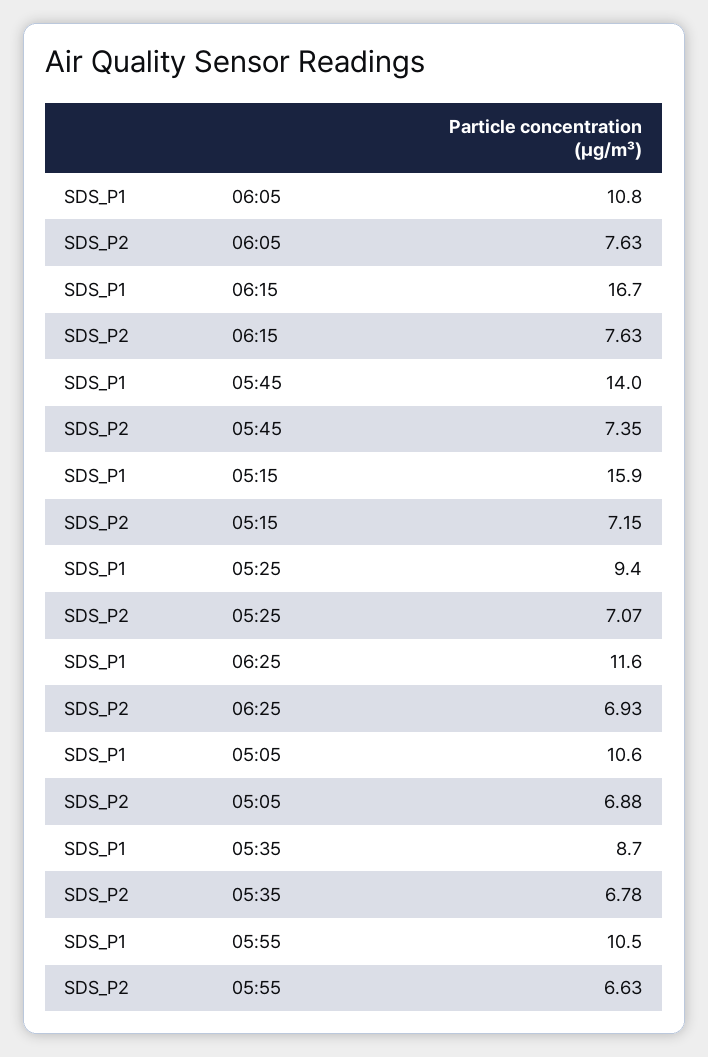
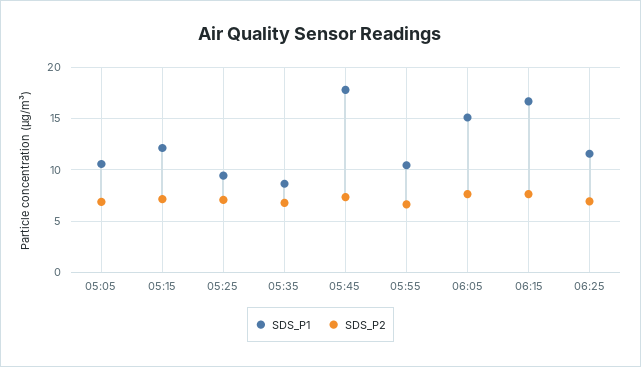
  {
    "SDS_P1": {
-     "06:05": 10.8,
+     "06:05": 15,
      "06:15": 16.7,
-     "05:45": 14,
+     "05:45": 18,
-     "05:15": 15.9,
+     "05:15": 12,
      "05:25": 9.4,
      "06:25": 11.6,
      "05:05": 10.6,
      "05:35": 8.7,
      "05:55": 10.5
    },
    "SDS_P2": {
      "06:05": 7.63,
      "06:15": 7.63,
      "05:45": 7.35,
      "05:15": 7.15,
      "05:25": 7.07,
      "06:25": 6.93,
      "05:05": 6.88,
      "05:35": 6.78,
      "05:55": 6.63
    }
  }

